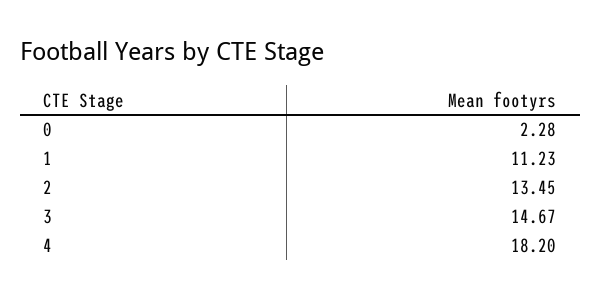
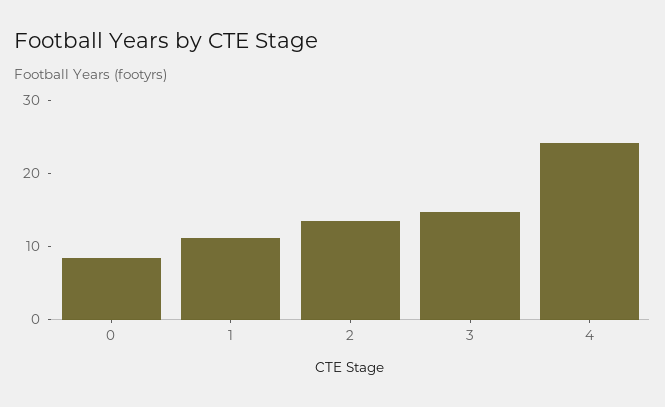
  {
-   "0": 2.28,
+   "0": 8,
    "1": 11.23,
    "2": 13.45,
    "3": 14.67,
-   "4": 18.2
+   "4": 24
  }

